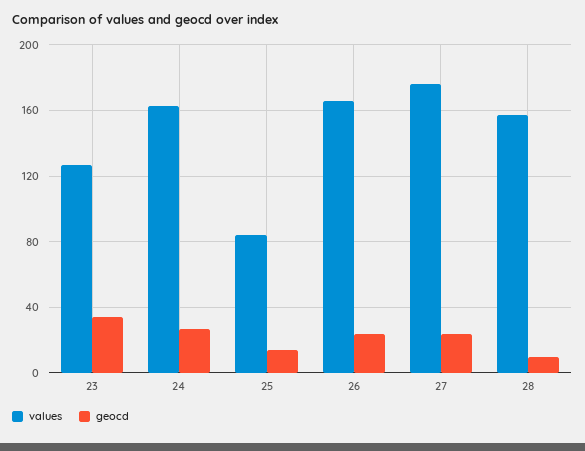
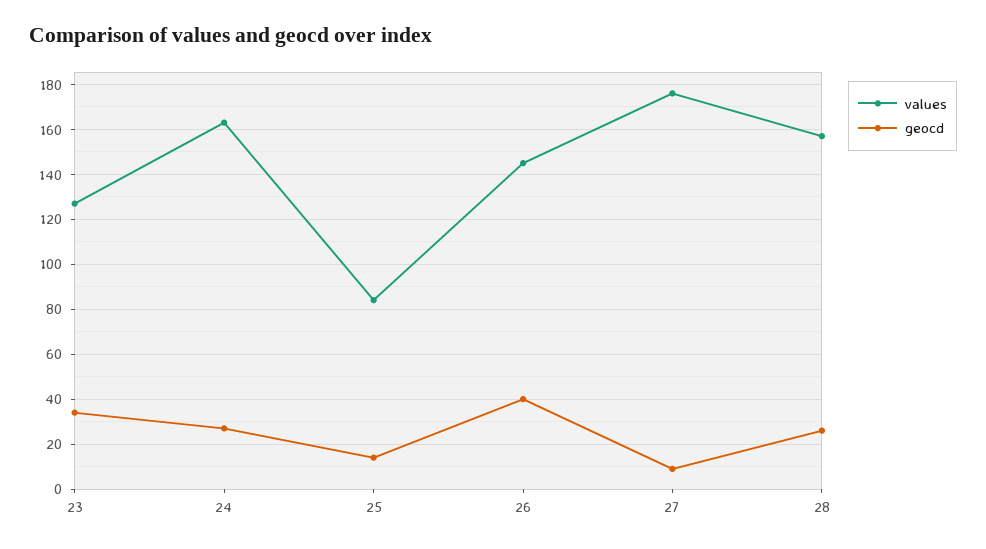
  {
    "values": {
      "23": 125,
      "24": 165,
      "25": 85,
-     "26": 165,
+     "26": 145,
      "27": 175,
      "28": 155
    },
    "geocd": {
      "23": 35,
      "24": 25,
      "25": 15,
-     "26": 25,
+     "26": 40,
-     "27": 25,
+     "27": 10,
-     "28": 10
+     "28": 25
    }
  }

